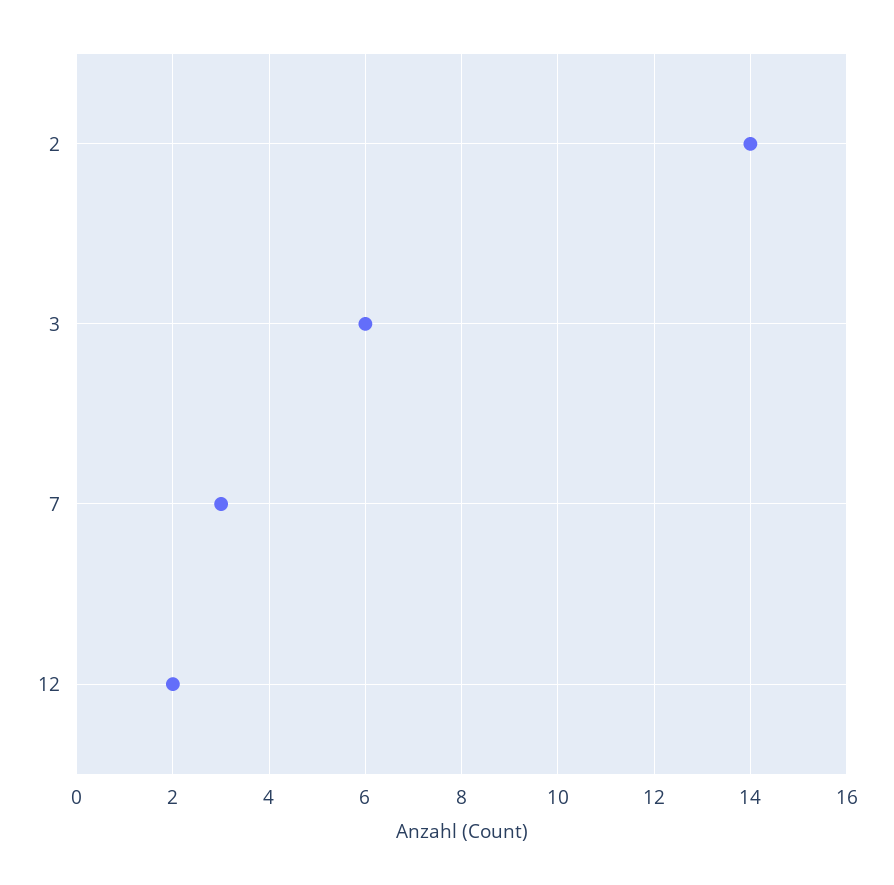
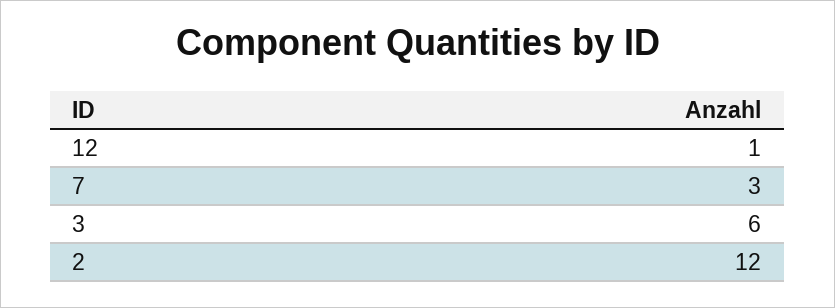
  {
-   "2": 14,
+   "2": 12,
    "3": 6,
    "7": 3,
-   "12": 2
+   "12": 1
  }

